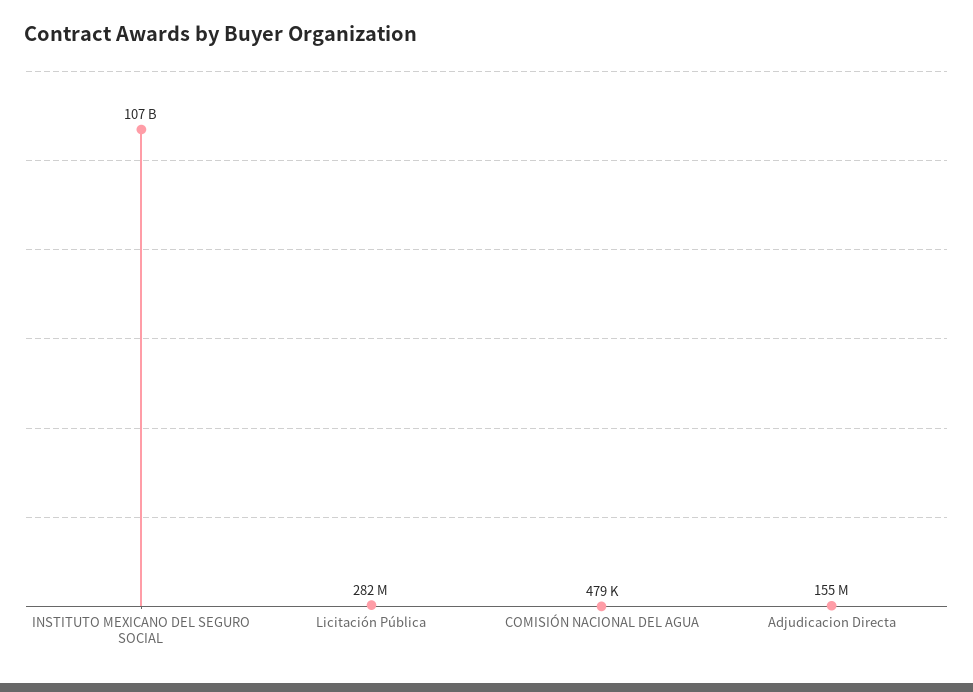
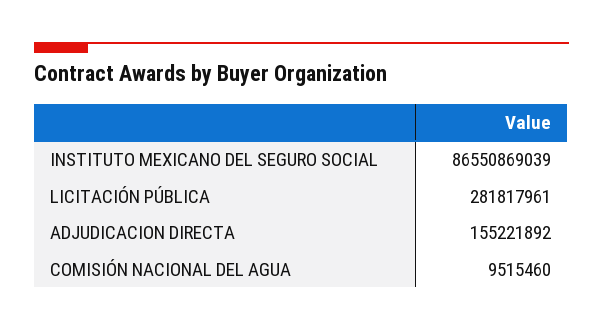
  {
-   "INSTITUTO MEXICANO DEL SEGURO SOCIAL": 107000000000,
+   "INSTITUTO MEXICANO DEL SEGURO SOCIAL": 86550869039,
    "Licitación Pública": 281817961,
-   "COMISIÓN NACIONAL DEL AGUA": 479000,
+   "COMISIÓN NACIONAL DEL AGUA": 9515460,
    "Adjudicacion Directa": 155221892
  }

